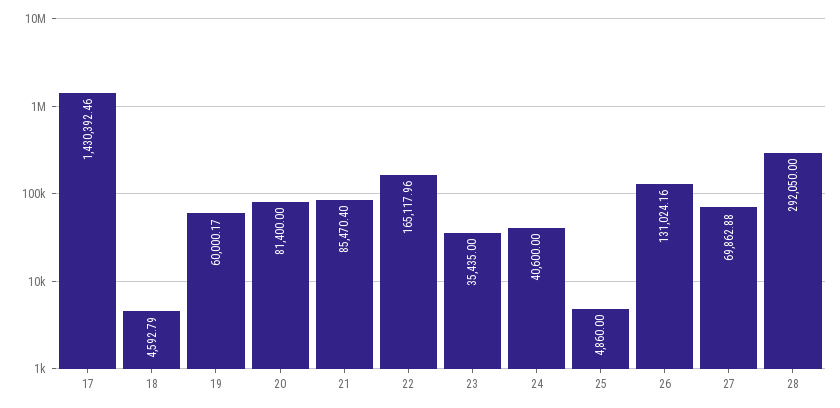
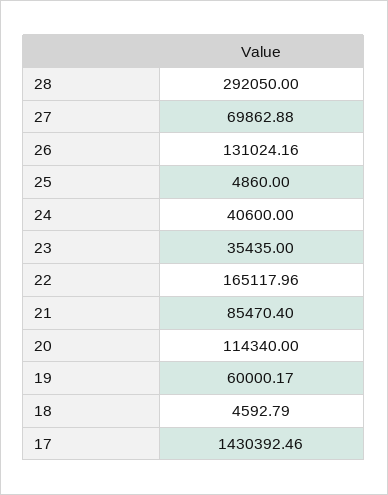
  {
    "17": 1430392.46,
    "18": 4592.79,
    "19": 60000.17,
-   "20": 81400,
+   "20": 114340,
    "21": 85470.4,
    "22": 165117.96,
    "23": 35435,
    "24": 40600,
    "25": 4860,
    "26": 131024.16,
    "27": 69862.88,
    "28": 292050
  }

